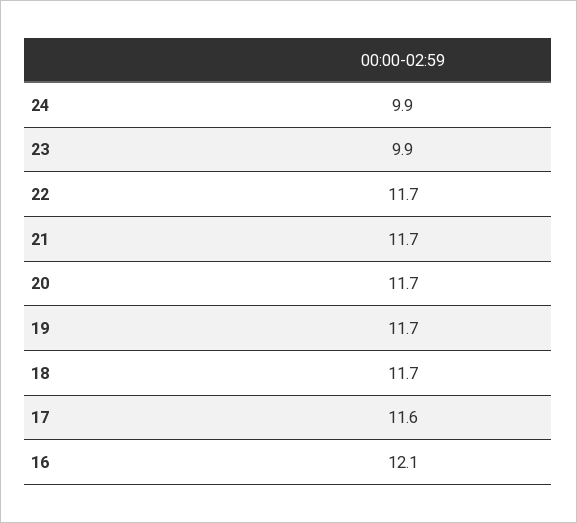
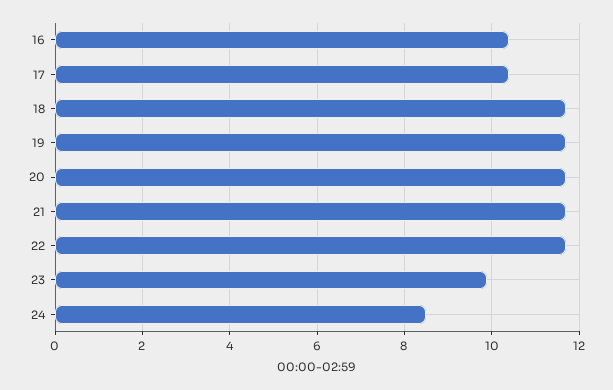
  {
-   "24": 9.9,
+   "24": 8.5,
    "23": 9.9,
    "22": 11.7,
    "21": 11.7,
    "20": 11.7,
    "19": 11.7,
    "18": 11.7,
-   "17": 11.6,
+   "17": 10.5,
-   "16": 12.1
+   "16": 10.5
  }

